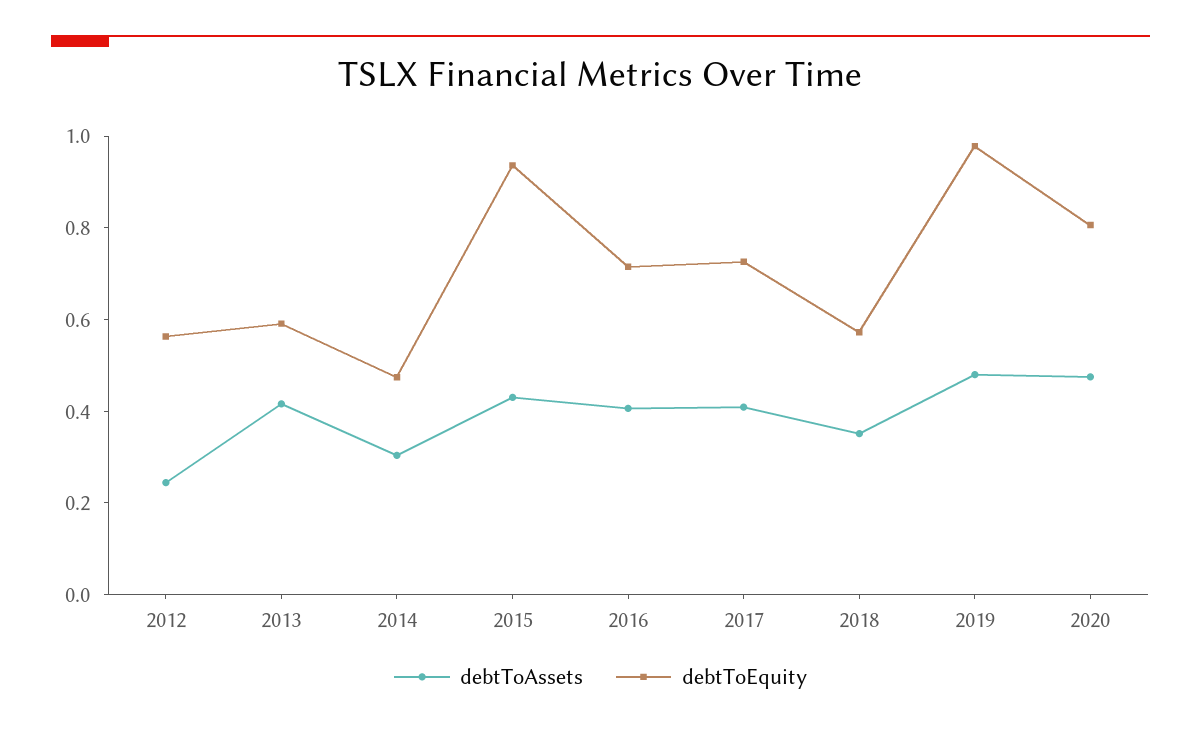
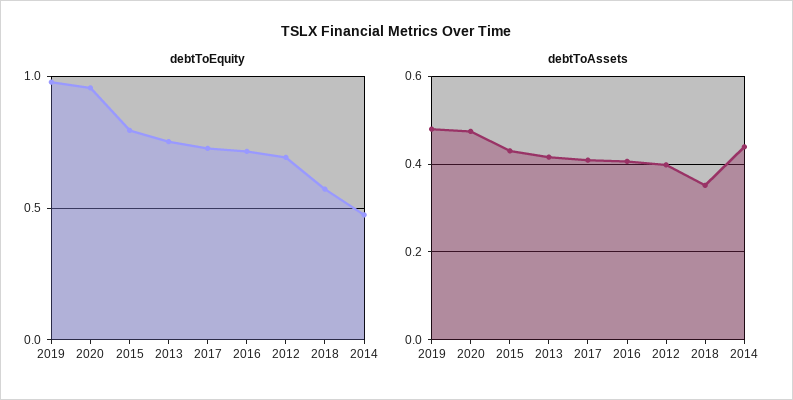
  {
    "debtToAssets": {
-     "2012": 0.25,
+     "2012": 0.4,
      "2013": 0.42,
-     "2014": 0.3,
+     "2014": 0.44,
      "2015": 0.44,
      "2016": 0.4,
      "2017": 0.4,
      "2018": 0.36,
      "2019": 0.48,
      "2020": 0.48
    },
    "debtToEquity": {
-     "2012": 0.55,
+     "2012": 0.7,
-     "2013": 0.6,
+     "2013": 0.75,
      "2014": 0.45,
-     "2015": 0.95,
+     "2015": 0.8,
      "2016": 0.7,
      "2017": 0.75,
      "2018": 0.55,
      "2019": 1,
-     "2020": 0.8
+     "2020": 0.95
    }
  }

